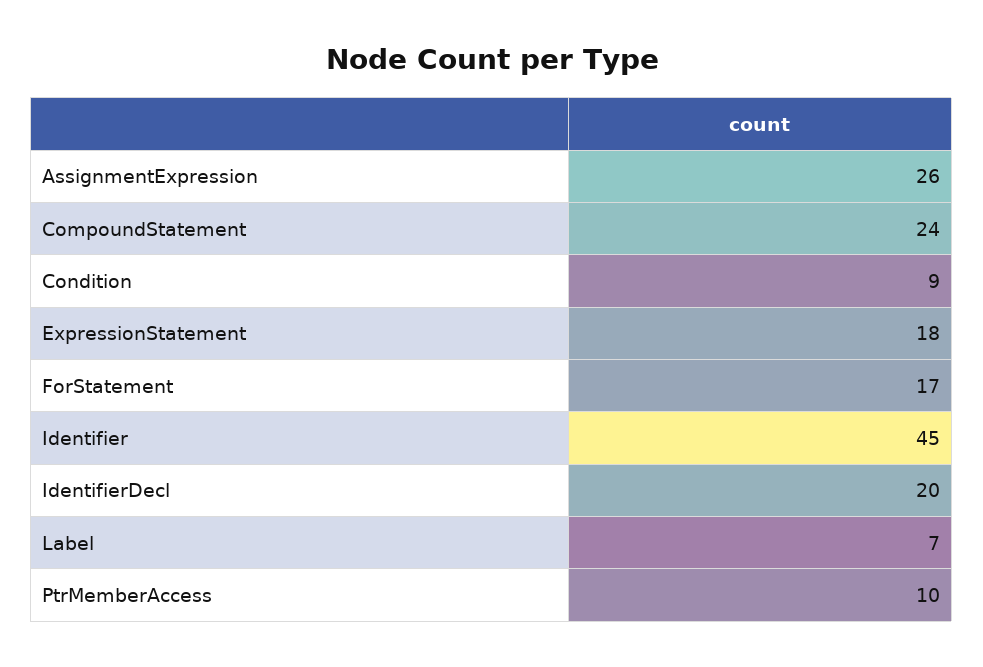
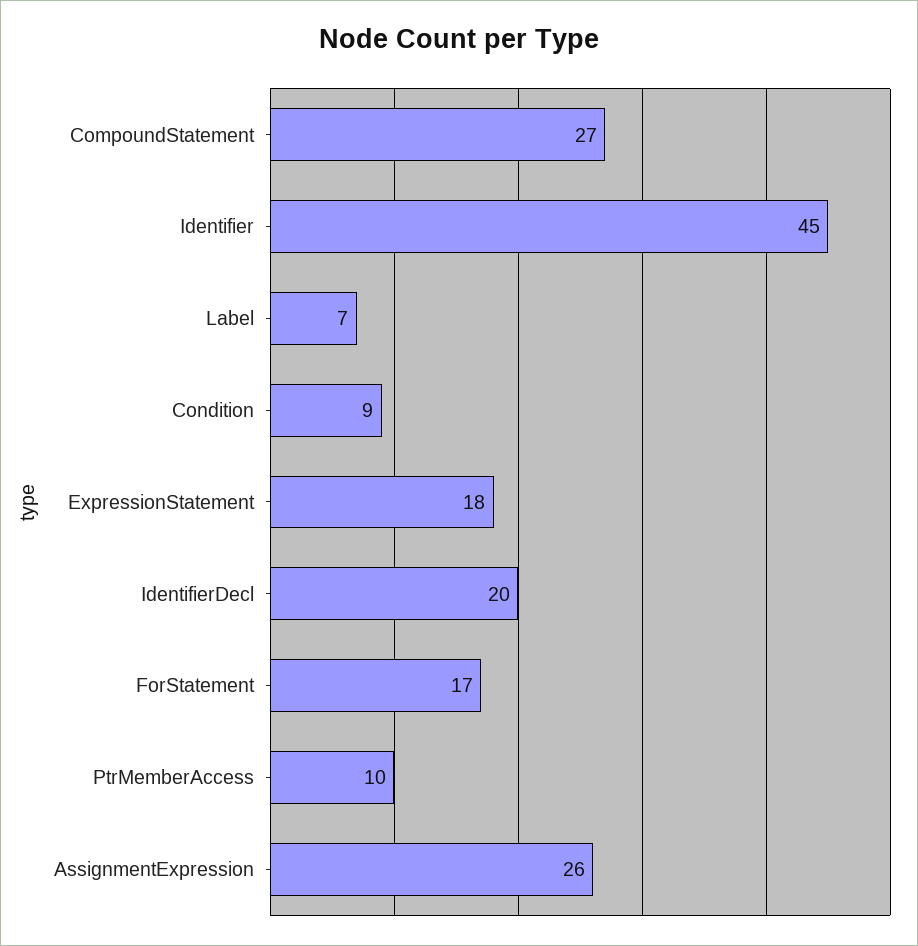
  {
    "AssignmentExpression": 26,
-   "CompoundStatement": 24,
+   "CompoundStatement": 27,
    "Condition": 9,
    "ExpressionStatement": 18,
    "ForStatement": 17,
    "Identifier": 45,
    "IdentifierDecl": 20,
    "Label": 7,
    "PtrMemberAccess": 10
  }

